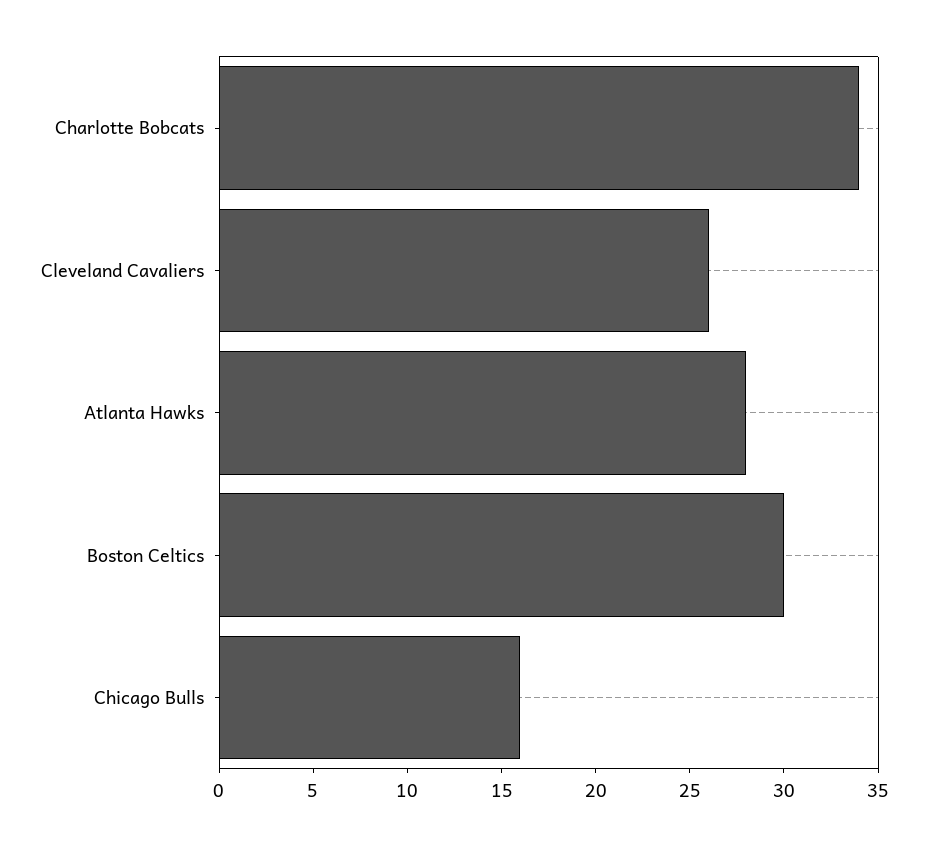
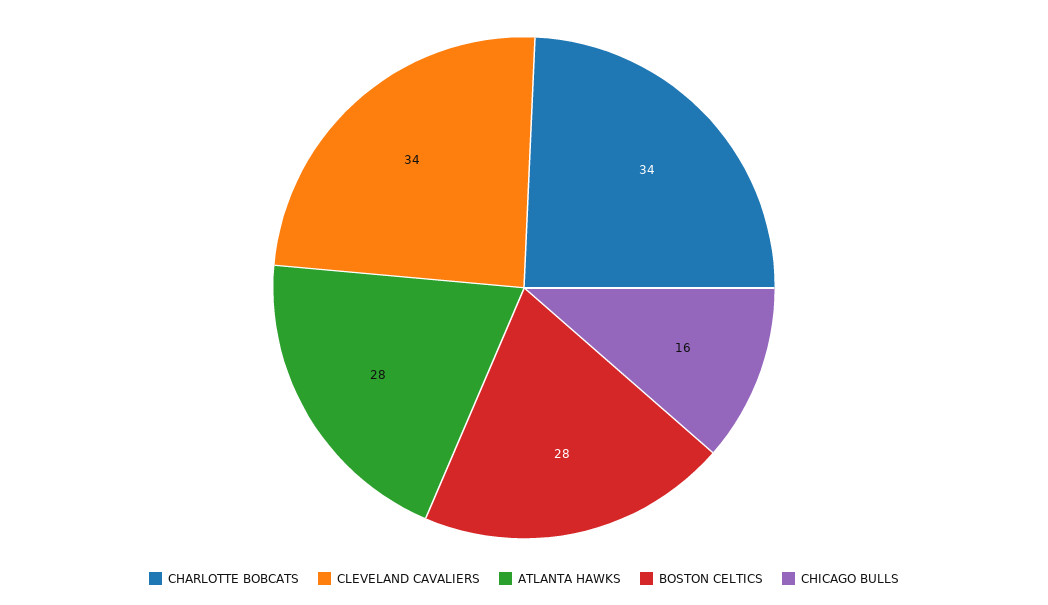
  {
    "Charlotte Bobcats": 34,
-   "Cleveland Cavaliers": 26,
+   "Cleveland Cavaliers": 34,
    "Atlanta Hawks": 28,
-   "Boston Celtics": 30,
+   "Boston Celtics": 28,
    "Chicago Bulls": 16
  }

